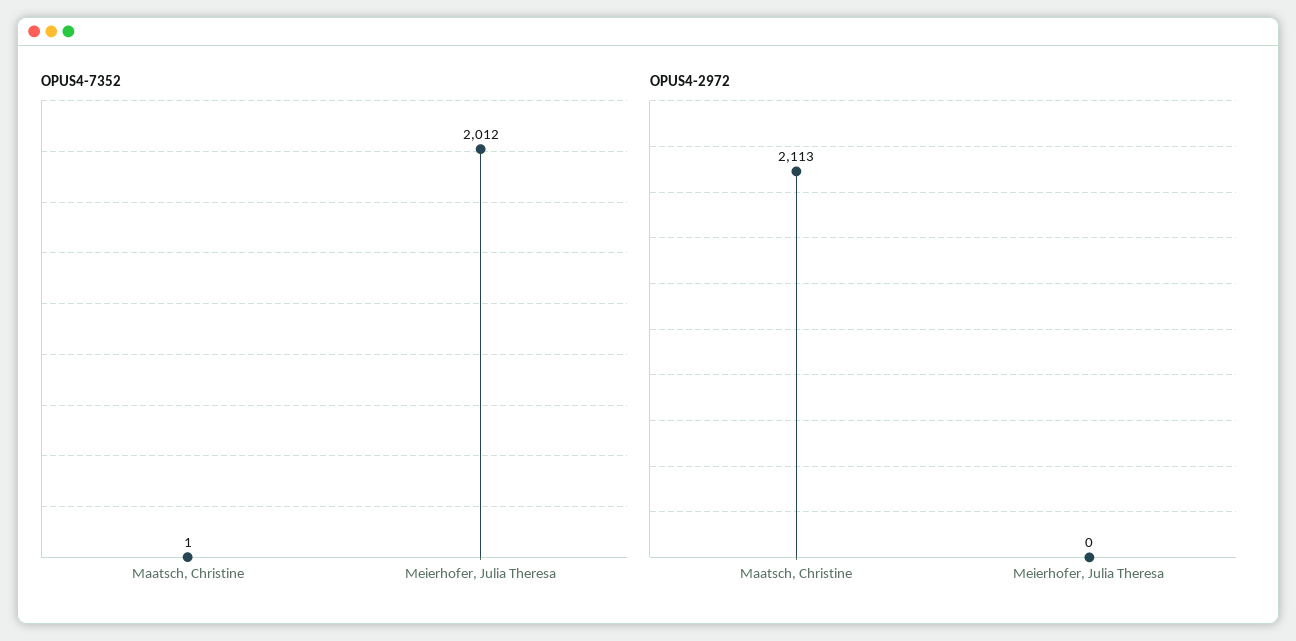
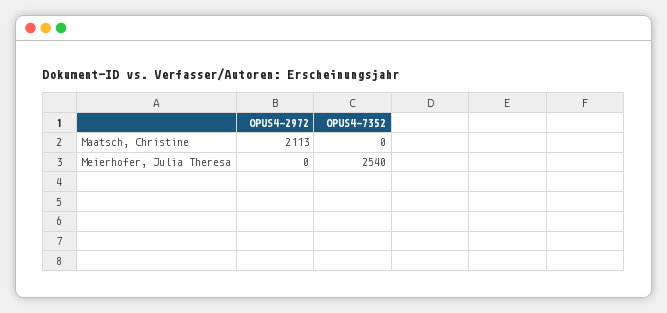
  {
    "OPUS4-7352": {
-     "Maatsch, Christine": 1,
+     "Maatsch, Christine": 0,
-     "Meierhofer, Julia Theresa": 2012
+     "Meierhofer, Julia Theresa": 2540
    },
    "OPUS4-2972": {
      "Maatsch, Christine": 2113,
      "Meierhofer, Julia Theresa": 0
    }
  }

